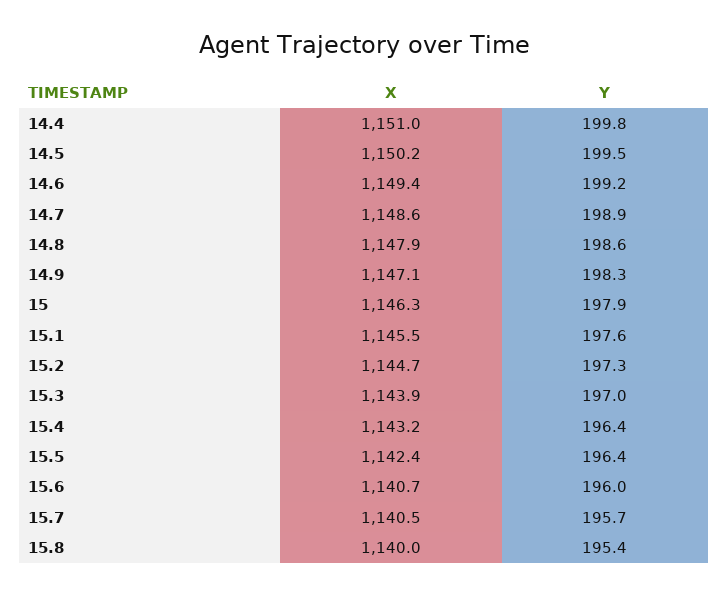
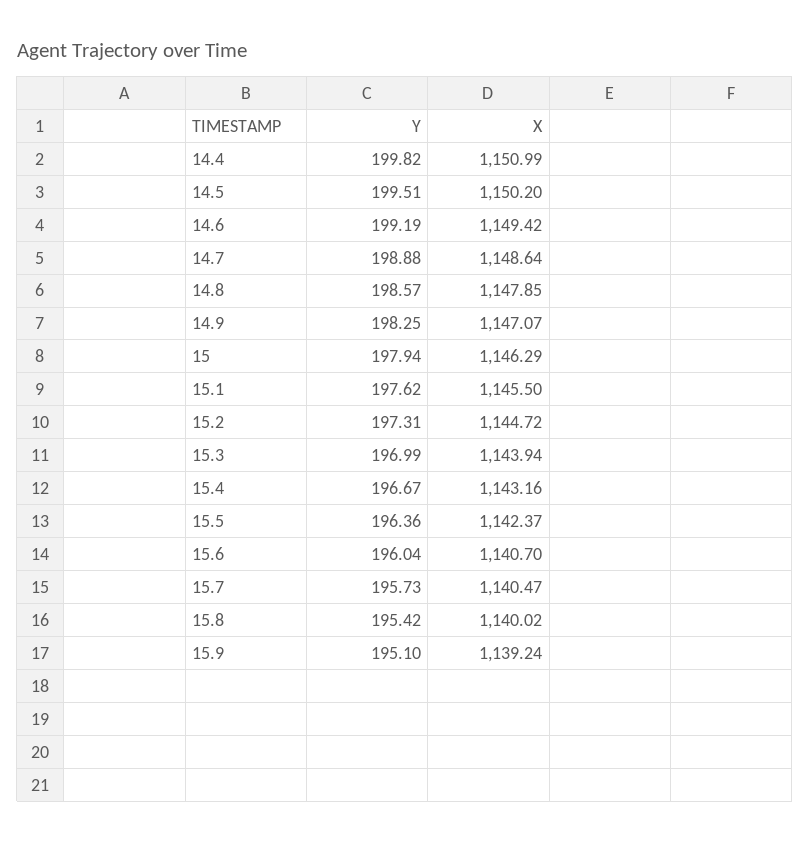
  {
    "X": {
      "14.4": 1150.99,
      "14.5": 1150.2,
      "14.6": 1149.42,
      "14.7": 1148.64,
      "14.8": 1147.85,
      "14.9": 1147.07,
      "15": 1146.29,
      "15.1": 1145.5,
      "15.2": 1144.72,
      "15.3": 1143.94,
      "15.4": 1143.16,
      "15.5": 1142.37,
      "15.6": 1140.7,
      "15.7": 1140.47,
-     "15.8": 1140.02
+     "15.8": 1140.02,
+     "15.9": 1139.24
    },
    "Y": {
      "14.4": 199.82,
      "14.5": 199.51,
      "14.6": 199.19,
      "14.7": 198.88,
      "14.8": 198.57,
      "14.9": 198.25,
      "15": 197.94,
      "15.1": 197.62,
      "15.2": 197.31,
      "15.3": 196.99,
-     "15.4": 196.4,
+     "15.4": 196.67,
      "15.5": 196.36,
      "15.6": 196.04,
      "15.7": 195.73,
-     "15.8": 195.42
+     "15.8": 195.42,
+     "15.9": 195.1
    }
  }

